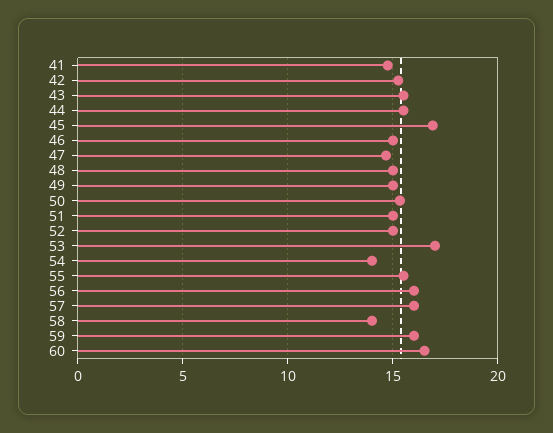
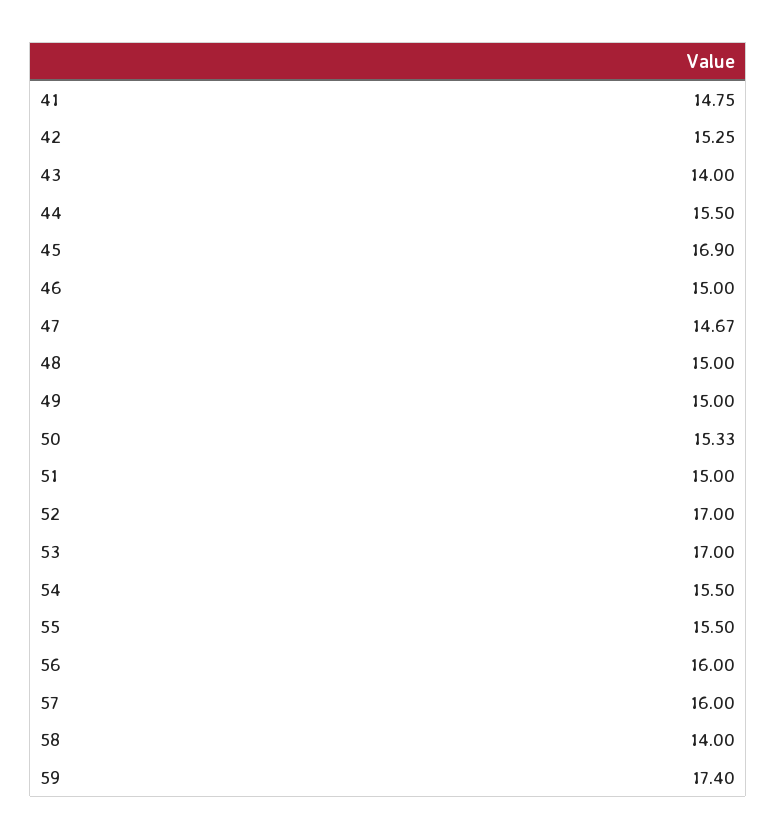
  {
    "41": 14.75,
    "42": 15.25,
-   "43": 15.5,
+   "43": 14,
    "44": 15.5,
    "45": 16.9,
    "46": 15,
    "47": 14.67,
    "48": 15,
    "49": 15,
    "50": 15.33,
    "51": 15,
-   "52": 15,
+   "52": 17,
    "53": 17,
-   "54": 14,
+   "54": 15.5,
    "55": 15.5,
    "56": 16,
    "57": 16,
    "58": 14,
-   "59": 16,
+   "59": 17.4
-   "60": 16.5
  }

